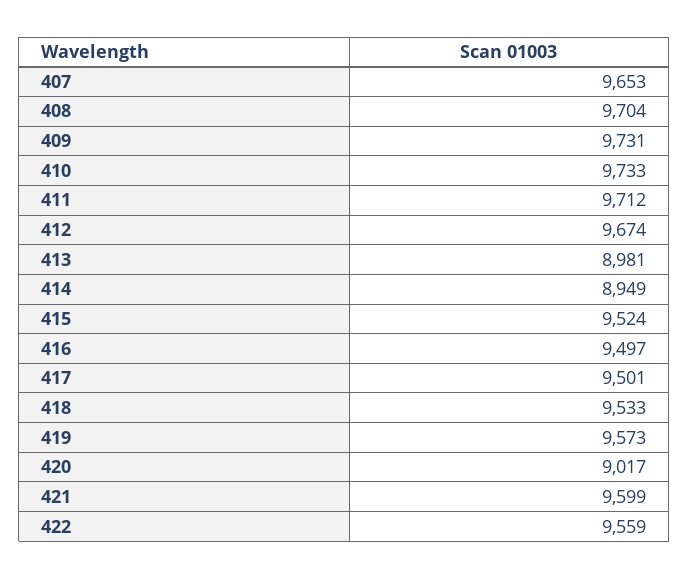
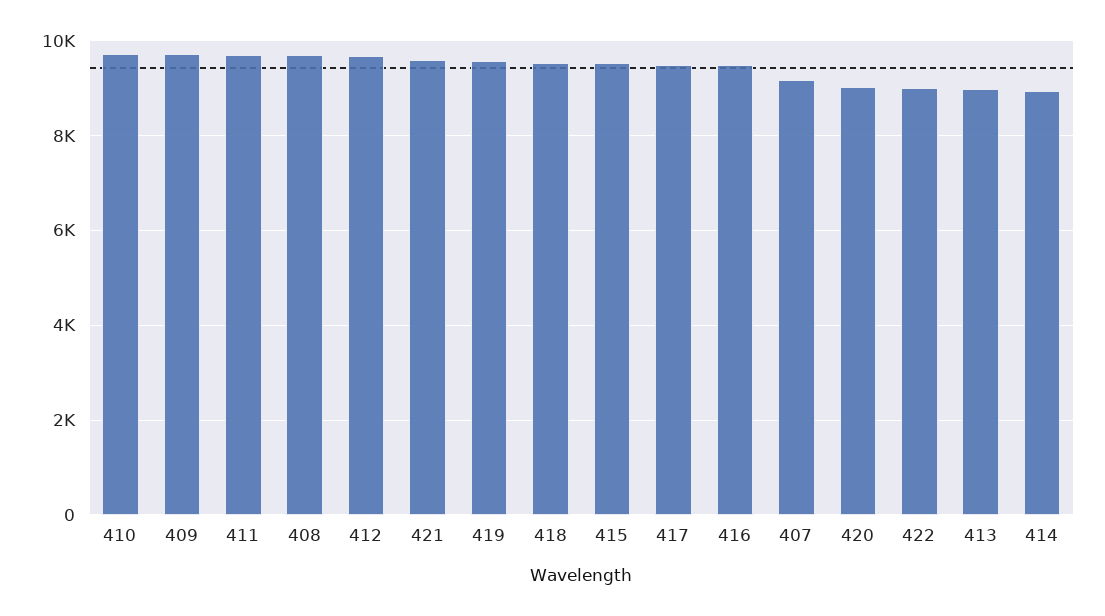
  {
-   "407": 9653,
+   "407": 9200,
    "408": 9704,
    "409": 9731,
    "410": 9733,
    "411": 9712,
    "412": 9674,
    "413": 8981,
    "414": 8949,
    "415": 9524,
    "416": 9497,
    "417": 9501,
    "418": 9533,
    "419": 9573,
    "420": 9017,
    "421": 9599,
-   "422": 9559
+   "422": 9000
  }

